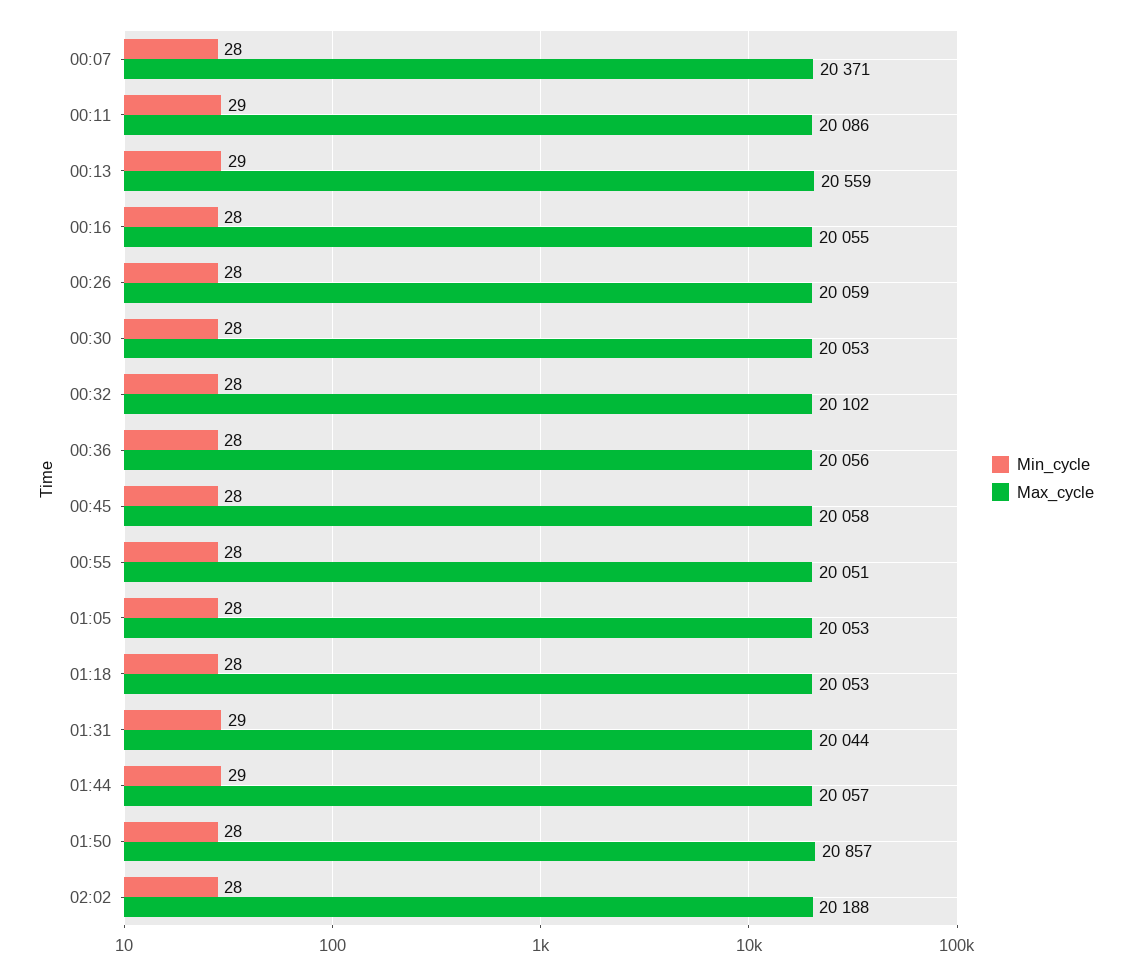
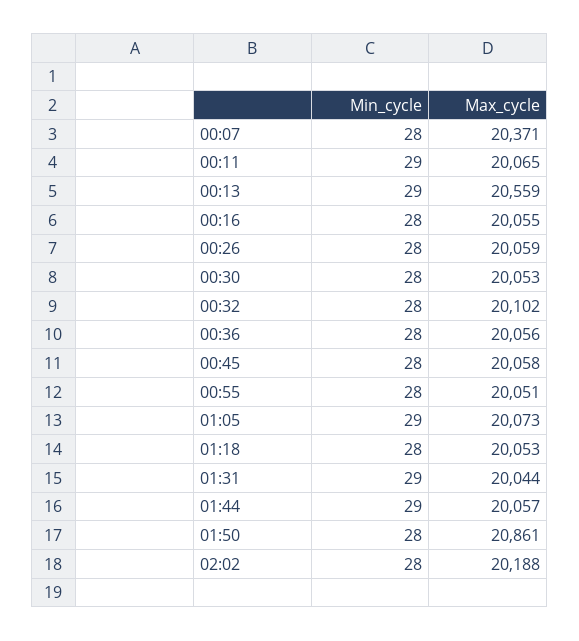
  {
    "Min_cycle": {
      "00:07": 28,
      "00:11": 29,
      "00:13": 29,
      "00:16": 28,
      "00:26": 28,
      "00:30": 28,
      "00:32": 28,
      "00:36": 28,
      "00:45": 28,
      "00:55": 28,
-     "01:05": 28,
+     "01:05": 29,
      "01:18": 28,
      "01:31": 29,
      "01:44": 29,
      "01:50": 28,
      "02:02": 28
    },
    "Max_cycle": {
      "00:07": 20371,
-     "00:11": 20086,
+     "00:11": 20065,
      "00:13": 20559,
      "00:16": 20055,
      "00:26": 20059,
      "00:30": 20053,
      "00:32": 20102,
      "00:36": 20056,
      "00:45": 20058,
      "00:55": 20051,
-     "01:05": 20053,
+     "01:05": 20073,
      "01:18": 20053,
      "01:31": 20044,
      "01:44": 20057,
-     "01:50": 20857,
+     "01:50": 20861,
      "02:02": 20188
    }
  }

